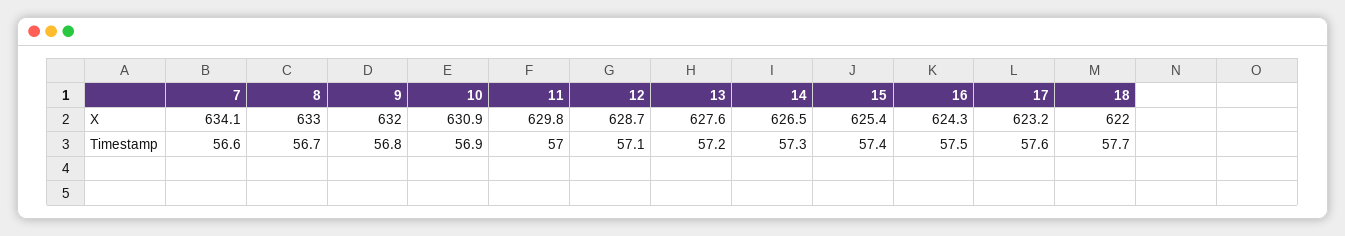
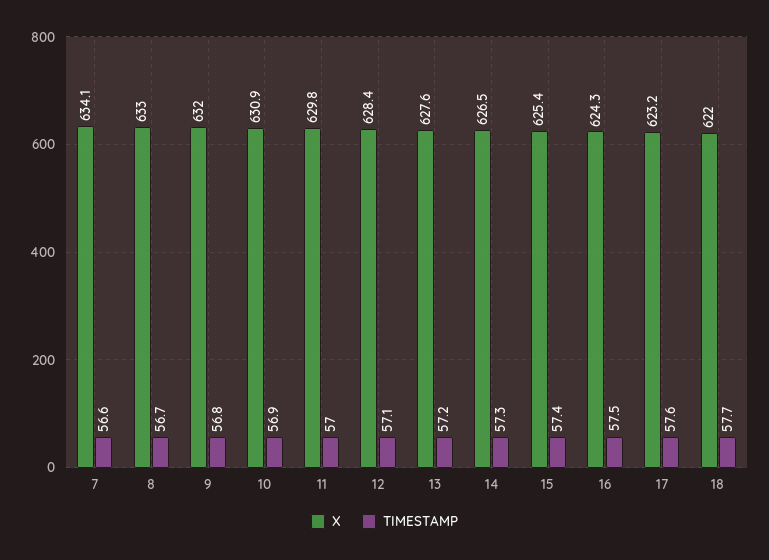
  {
    "X": {
      "7": 634.1,
      "8": 633,
      "9": 632,
      "10": 630.9,
      "11": 629.8,
-     "12": 628.7,
+     "12": 628.4,
      "13": 627.6,
      "14": 626.5,
      "15": 625.4,
      "16": 624.3,
      "17": 623.2,
      "18": 622
    },
    "Timestamp": {
      "7": 56.6,
      "8": 56.7,
      "9": 56.8,
      "10": 56.9,
      "11": 57,
      "12": 57.1,
      "13": 57.2,
      "14": 57.3,
      "15": 57.4,
      "16": 57.5,
      "17": 57.6,
      "18": 57.7
    }
  }

